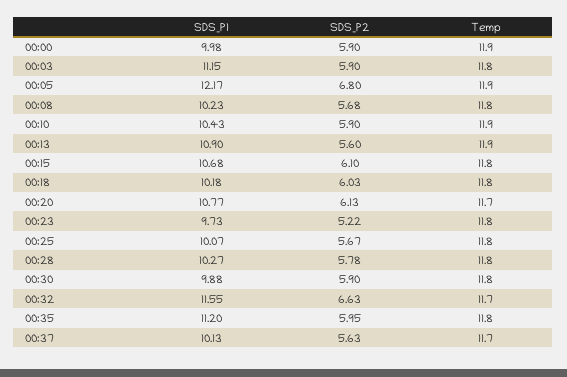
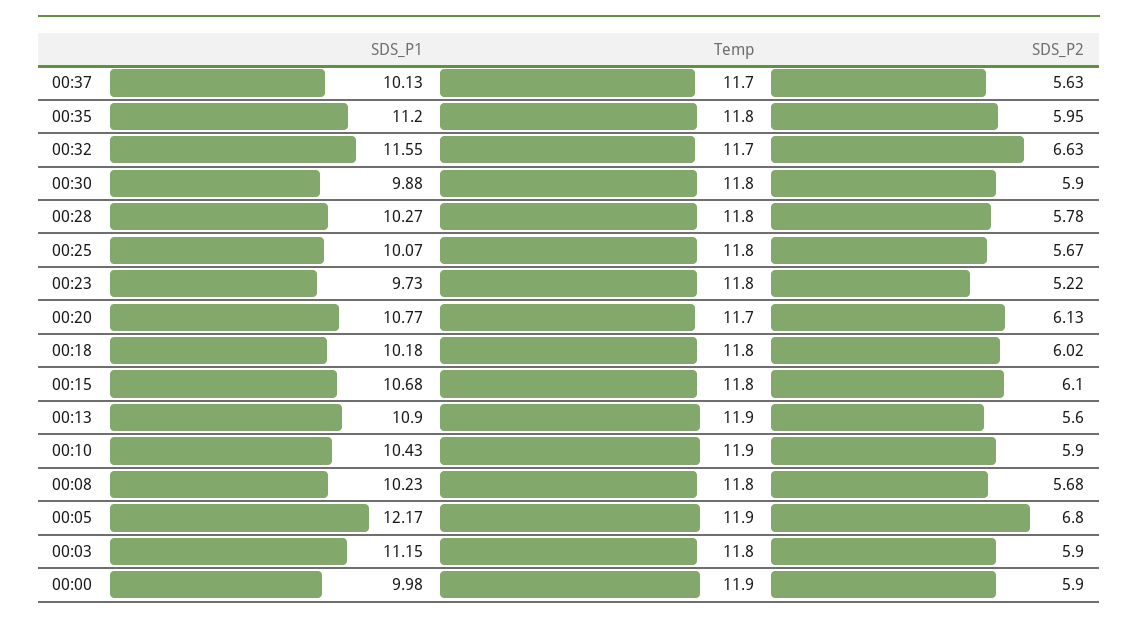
  {
    "SDS_P1": {
      "00:00": 9.98,
      "00:03": 11.15,
      "00:05": 12.17,
      "00:08": 10.23,
      "00:10": 10.43,
      "00:13": 10.9,
      "00:15": 10.68,
      "00:18": 10.18,
      "00:20": 10.77,
      "00:23": 9.73,
      "00:25": 10.07,
      "00:28": 10.27,
      "00:30": 9.88,
      "00:32": 11.55,
      "00:35": 11.2,
      "00:37": 10.13
    },
    "SDS_P2": {
      "00:00": 5.9,
      "00:03": 5.9,
      "00:05": 6.8,
      "00:08": 5.68,
      "00:10": 5.9,
      "00:13": 5.6,
      "00:15": 6.1,
-     "00:18": 6.03,
+     "00:18": 6.02,
      "00:20": 6.13,
      "00:23": 5.22,
      "00:25": 5.67,
      "00:28": 5.78,
      "00:30": 5.9,
      "00:32": 6.63,
      "00:35": 5.95,
      "00:37": 5.63
    },
    "Temp": {
      "00:00": 11.9,
      "00:03": 11.8,
      "00:05": 11.9,
      "00:08": 11.8,
      "00:10": 11.9,
      "00:13": 11.9,
      "00:15": 11.8,
      "00:18": 11.8,
      "00:20": 11.7,
      "00:23": 11.8,
      "00:25": 11.8,
      "00:28": 11.8,
      "00:30": 11.8,
      "00:32": 11.7,
      "00:35": 11.8,
      "00:37": 11.7
    }
  }

